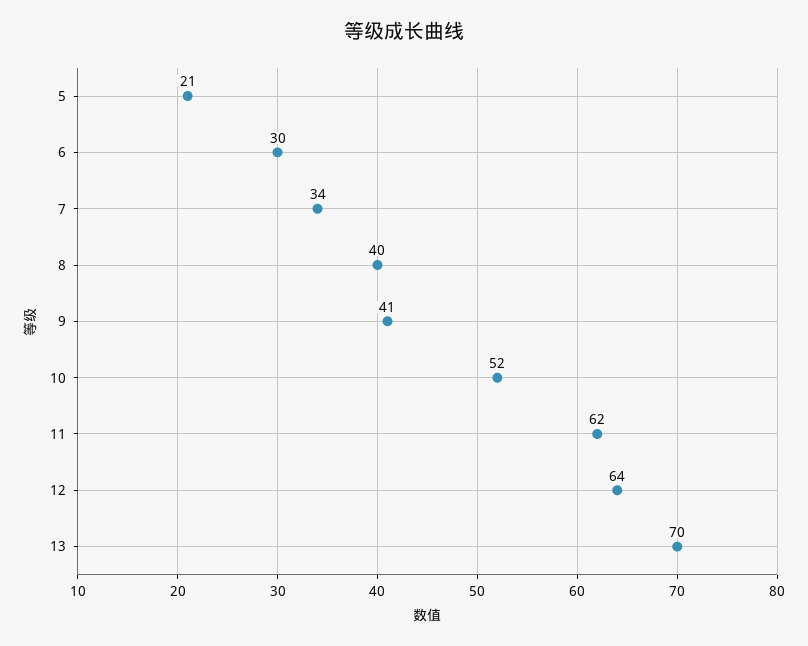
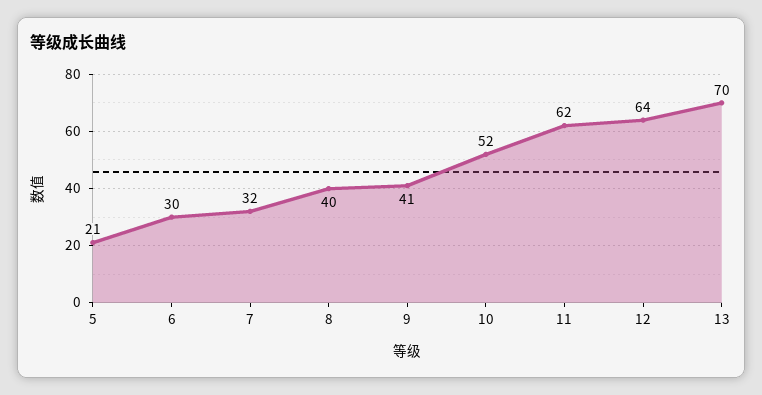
  {
    "5": 21,
    "6": 30,
-   "7": 34,
+   "7": 32,
    "8": 40,
    "9": 41,
    "10": 52,
    "11": 62,
    "12": 64,
    "13": 70
  }

